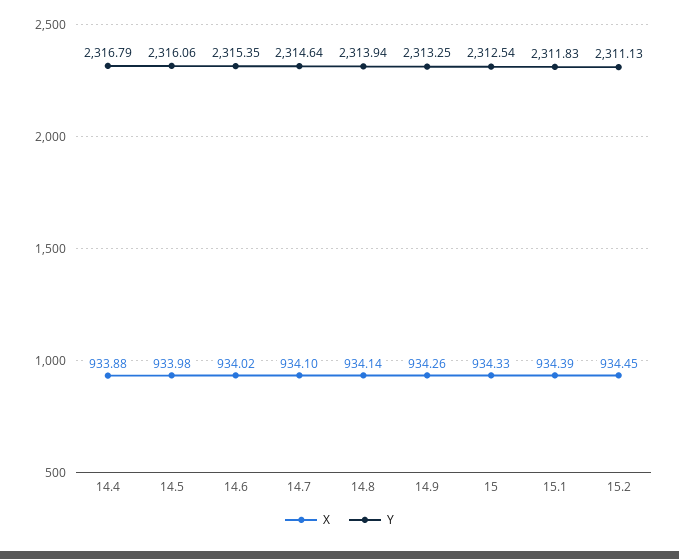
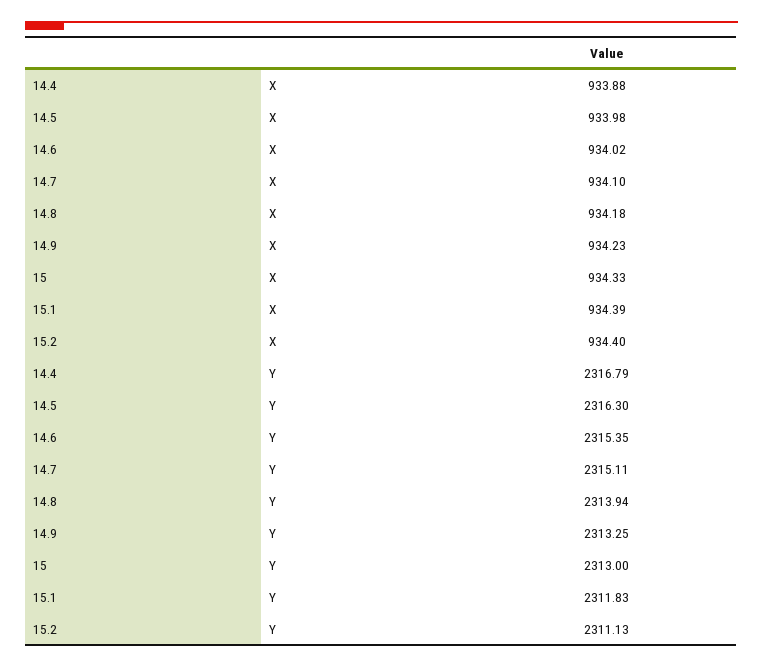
  {
    "X": {
      "14.4": 933.88,
      "14.5": 933.98,
      "14.6": 934.02,
      "14.7": 934.1,
-     "14.8": 934.14,
+     "14.8": 934.18,
-     "14.9": 934.26,
+     "14.9": 934.23,
      "15": 934.33,
      "15.1": 934.39,
-     "15.2": 934.45
+     "15.2": 934.4
    },
    "Y": {
      "14.4": 2316.79,
-     "14.5": 2316.06,
+     "14.5": 2316.3,
      "14.6": 2315.35,
-     "14.7": 2314.64,
+     "14.7": 2315.11,
      "14.8": 2313.94,
      "14.9": 2313.25,
-     "15": 2312.54,
+     "15": 2313,
      "15.1": 2311.83,
      "15.2": 2311.13
    }
  }

